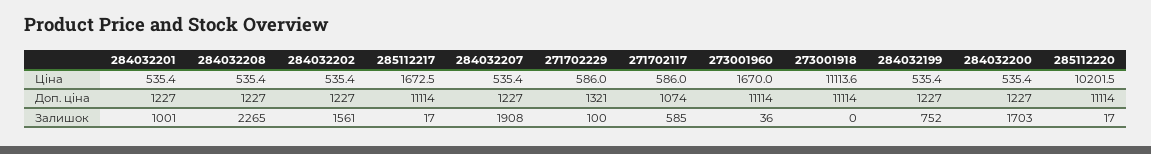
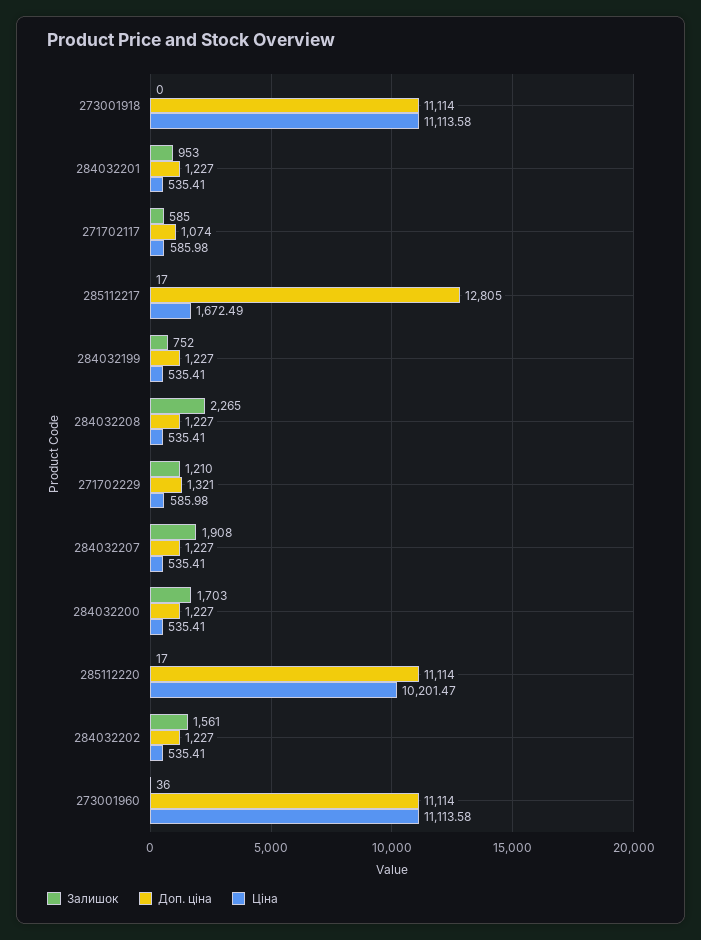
  {
    "Ціна": {
      "284032201": 535.41,
      "284032208": 535.41,
      "284032202": 535.41,
      "285112217": 1672.49,
      "284032207": 535.41,
      "271702229": 585.98,
      "271702117": 585.98,
-     "273001960": 1670,
+     "273001960": 11113.58,
      "273001918": 11113.58,
      "284032199": 535.41,
      "284032200": 535.41,
      "285112220": 10201.47
    },
    "Доп. ціна": {
      "284032201": 1227,
      "284032208": 1227,
      "284032202": 1227,
-     "285112217": 11114,
+     "285112217": 12805,
      "284032207": 1227,
      "271702229": 1321,
      "271702117": 1074,
      "273001960": 11114,
      "273001918": 11114,
      "284032199": 1227,
      "284032200": 1227,
      "285112220": 11114
    },
    "Залишок": {
-     "284032201": 1001,
+     "284032201": 953,
      "284032208": 2265,
      "284032202": 1561,
      "285112217": 17,
      "284032207": 1908,
-     "271702229": 100,
+     "271702229": 1210,
      "271702117": 585,
      "273001960": 36,
      "273001918": 0,
      "284032199": 752,
      "284032200": 1703,
      "285112220": 17
    }
  }

